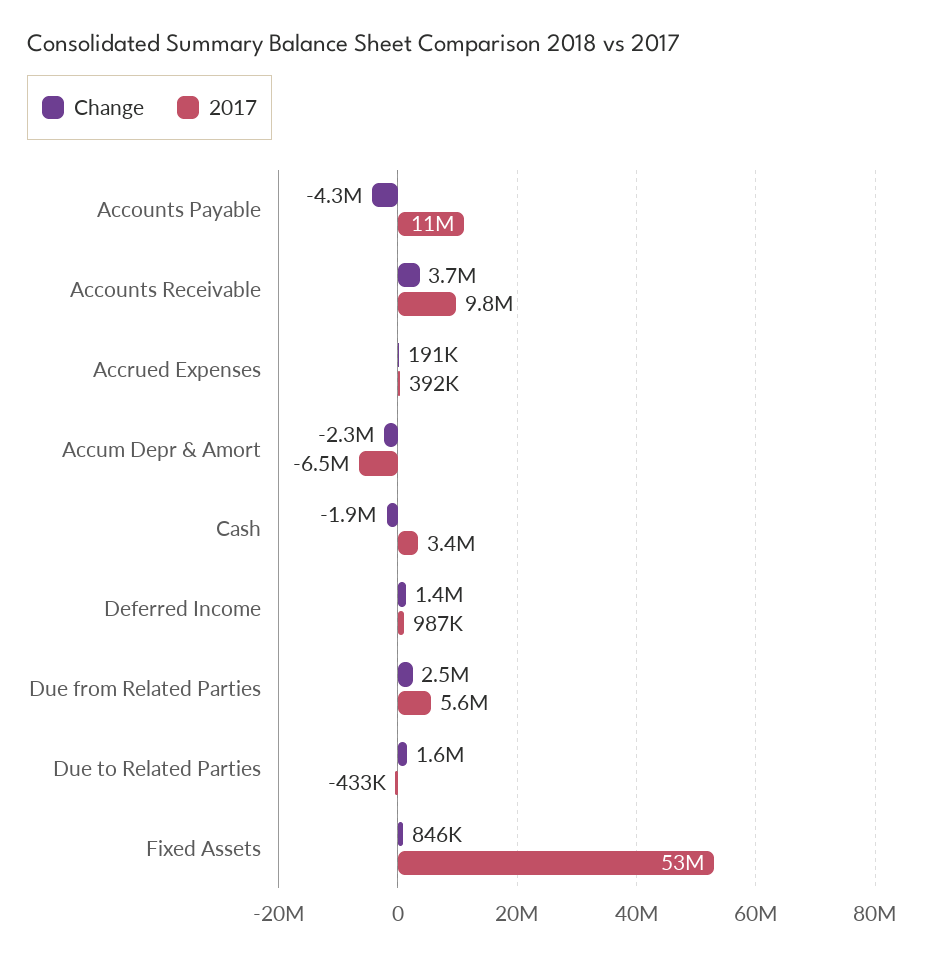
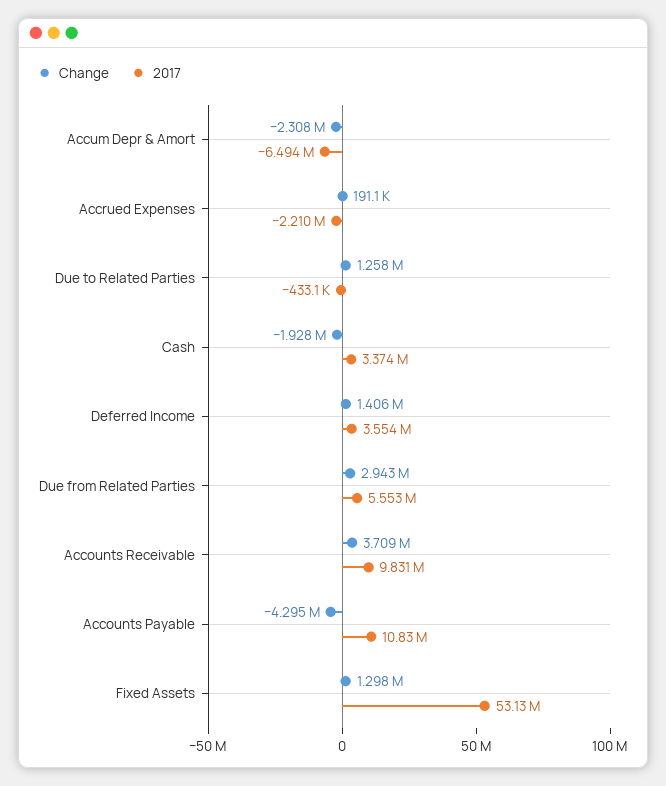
  {
    "Change": {
      "Accounts Payable": -4295000,
      "Accounts Receivable": 3709000,
      "Accrued Expenses": 191100,
      "Accum Depr & Amort": -2308000,
      "Cash": -1928000,
      "Deferred Income": 1406000,
-     "Due from Related Parties": 2500000,
+     "Due from Related Parties": 2943000,
-     "Due to Related Parties": 1600000,
+     "Due to Related Parties": 1258000,
-     "Fixed Assets": 846000
+     "Fixed Assets": 1298000
    },
    "2017": {
      "Accounts Payable": 10830000,
      "Accounts Receivable": 9831000,
-     "Accrued Expenses": 392000,
+     "Accrued Expenses": -2210000,
      "Accum Depr & Amort": -6494000,
      "Cash": 3374000,
-     "Deferred Income": 987000,
+     "Deferred Income": 3554000,
      "Due from Related Parties": 5553000,
      "Due to Related Parties": -433100,
      "Fixed Assets": 53130000
    }
  }

